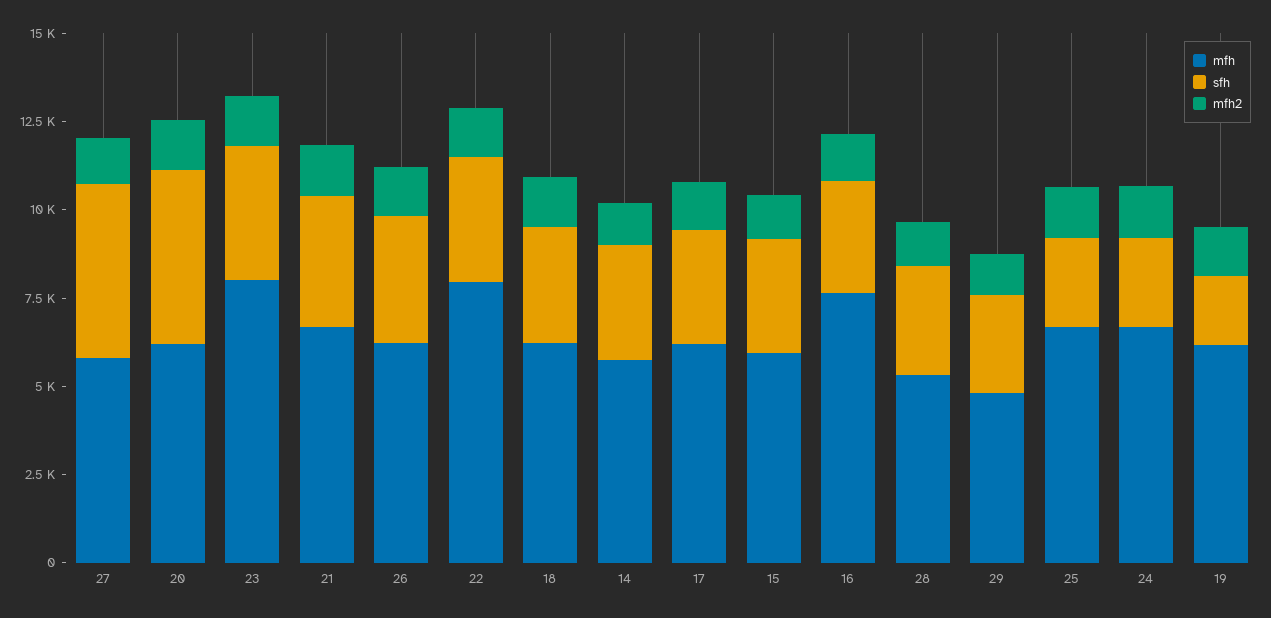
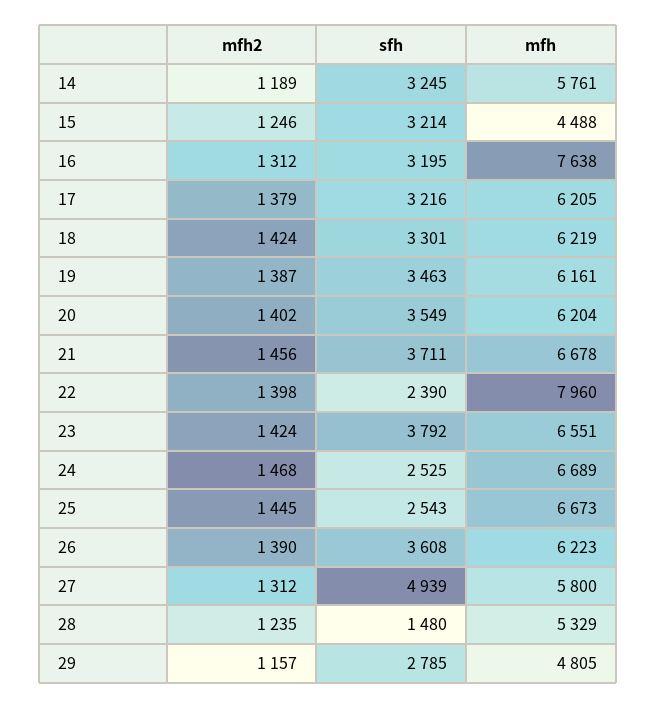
  {
    "mfh": {
      "27": 5800,
      "20": 6204,
-     "23": 8000,
+     "23": 6551,
      "21": 6678,
      "26": 6223,
      "22": 7960,
      "18": 6219,
      "14": 5761,
      "17": 6205,
-     "15": 6000,
+     "15": 4488,
      "16": 7638,
      "28": 5329,
      "29": 4805,
      "25": 6673,
      "24": 6689,
      "19": 6161
    },
    "sfh": {
      "27": 4939,
-     "20": 5000,
+     "20": 3549,
      "23": 3792,
      "21": 3711,
      "26": 3608,
-     "22": 3500,
+     "22": 2390,
      "18": 3301,
      "14": 3245,
      "17": 3216,
      "15": 3214,
      "16": 3195,
-     "28": 3000,
+     "28": 1480,
      "29": 2785,
      "25": 2543,
      "24": 2525,
-     "19": 2000
+     "19": 3463
    },
    "mfh2": {
      "27": 1312,
      "20": 1402,
      "23": 1424,
      "21": 1456,
      "26": 1390,
      "22": 1398,
      "18": 1424,
      "14": 1189,
      "17": 1379,
      "15": 1246,
      "16": 1312,
      "28": 1235,
      "29": 1157,
      "25": 1445,
      "24": 1468,
      "19": 1387
    }
  }

